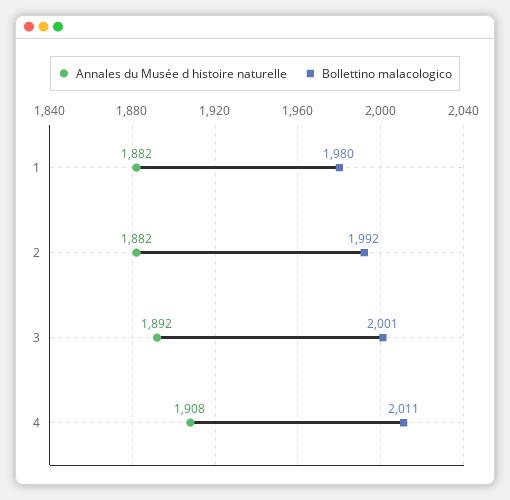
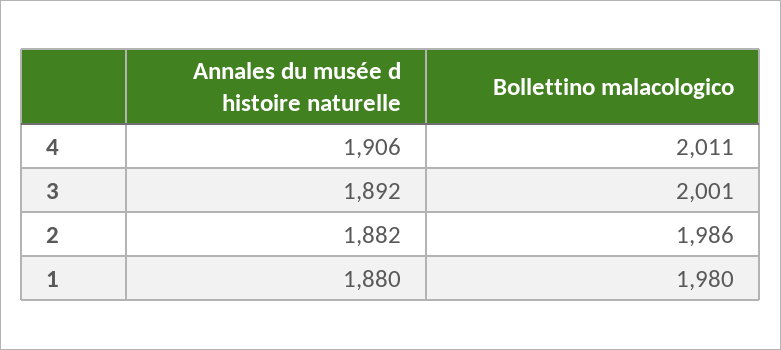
  {
    "Annales du Musée d histoire naturelle": {
-     "1": 1882,
+     "1": 1880,
      "2": 1882,
      "3": 1892,
-     "4": 1908
+     "4": 1906
    },
    "Bollettino malacologico": {
      "1": 1980,
-     "2": 1992,
+     "2": 1986,
      "3": 2001,
      "4": 2011
    }
  }

